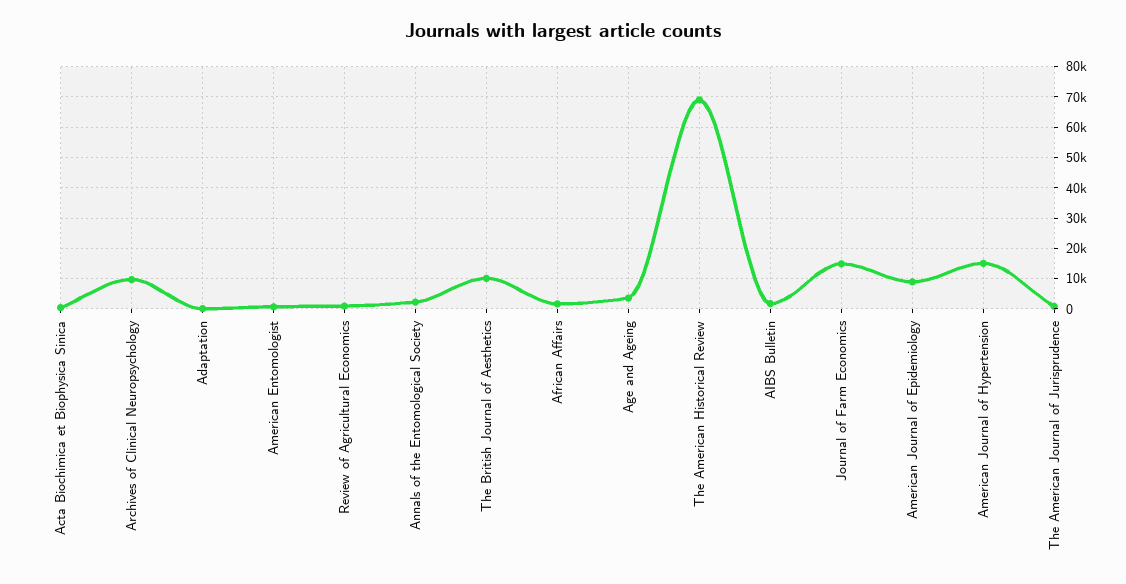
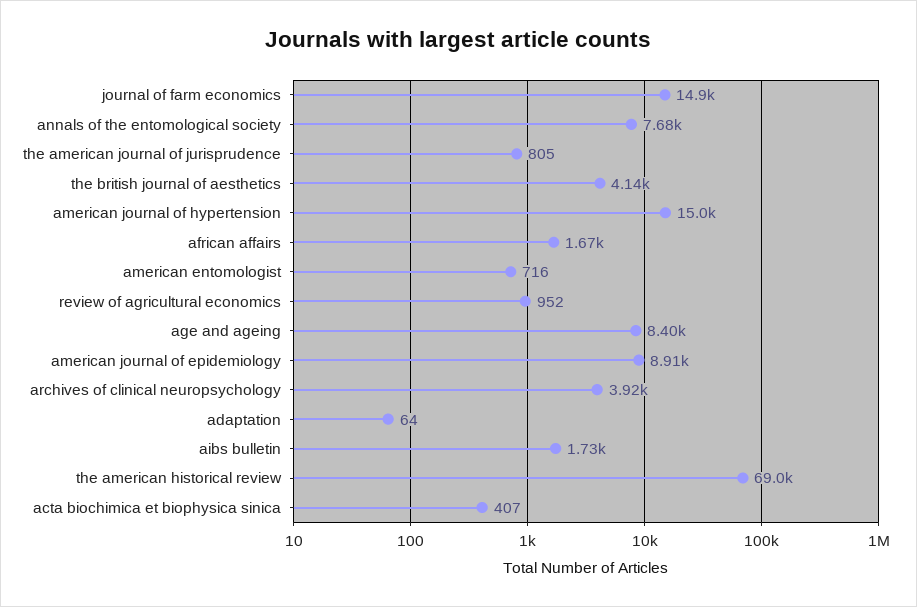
  {
    "Acta Biochimica et Biophysica Sinica": 407,
-   "Archives of Clinical Neuropsychology": 10000,
+   "Archives of Clinical Neuropsychology": 3920,
    "Adaptation": 64,
    "American Entomologist": 716,
    "Review of Agricultural Economics": 952,
-   "Annals of the Entomological Society": 2000,
+   "Annals of the Entomological Society": 7680,
-   "The British Journal of Aesthetics": 10000,
+   "The British Journal of Aesthetics": 4140,
    "African Affairs": 1670,
-   "Age and Ageing": 4000,
+   "Age and Ageing": 8400,
    "The American Historical Review": 69000,
    "AIBS Bulletin": 1730,
    "Journal of Farm Economics": 14900,
    "American Journal of Epidemiology": 8910,
    "American Journal of Hypertension": 15000,
    "The American Journal of Jurisprudence": 805
  }

